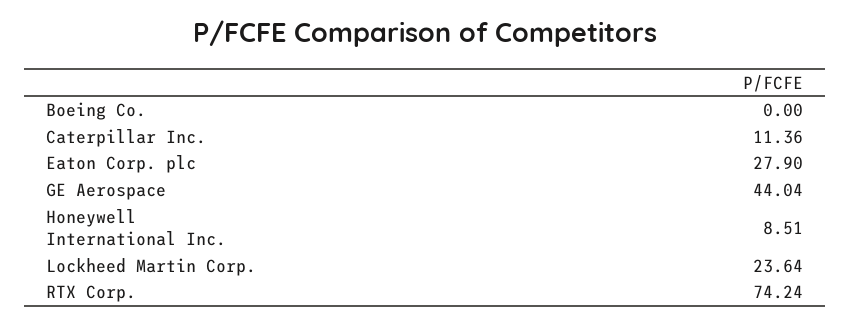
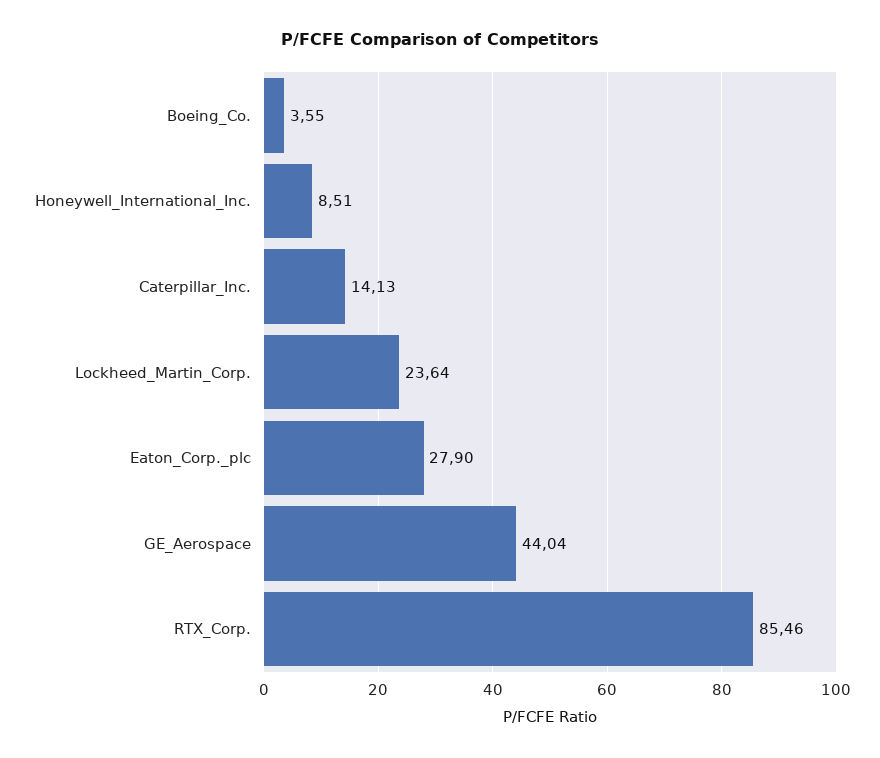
  {
-   "Boeing Co.": 0,
+   "Boeing Co.": 3.55,
-   "Caterpillar Inc.": 11.36,
+   "Caterpillar Inc.": 14.13,
    "Eaton Corp. plc": 27.9,
    "GE Aerospace": 44.04,
    "Honeywell International Inc.": 8.51,
    "Lockheed Martin Corp.": 23.64,
-   "RTX Corp.": 74.24
+   "RTX Corp.": 85.46
  }

